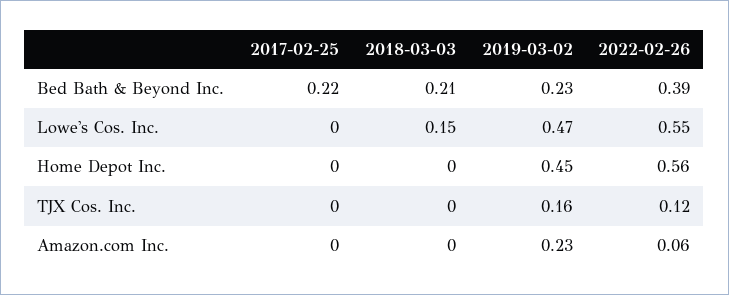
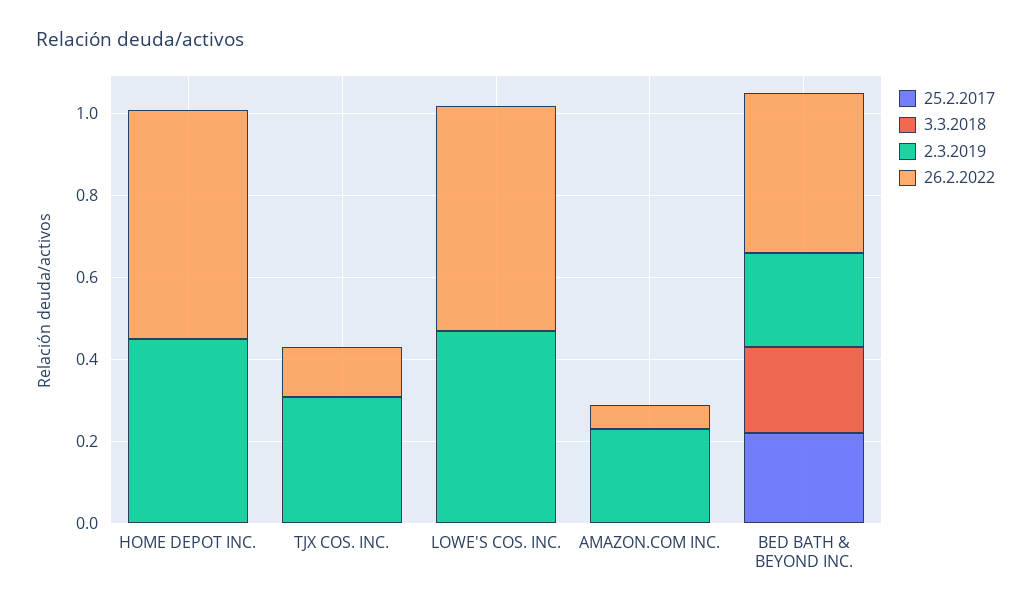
  {
    "2017-02-25": {
      "Bed Bath & Beyond Inc.": 0.22,
      "Lowe's Cos. Inc.": 0,
      "Home Depot Inc.": 0,
      "TJX Cos. Inc.": 0,
      "Amazon.com Inc.": 0
    },
    "2018-03-03": {
      "Bed Bath & Beyond Inc.": 0.21,
-     "Lowe's Cos. Inc.": 0.15,
+     "Lowe's Cos. Inc.": 0,
      "Home Depot Inc.": 0,
      "TJX Cos. Inc.": 0,
      "Amazon.com Inc.": 0
    },
    "2019-03-02": {
      "Bed Bath & Beyond Inc.": 0.23,
      "Lowe's Cos. Inc.": 0.47,
      "Home Depot Inc.": 0.45,
-     "TJX Cos. Inc.": 0.16,
+     "TJX Cos. Inc.": 0.3,
      "Amazon.com Inc.": 0.23
    },
    "2022-02-26": {
      "Bed Bath & Beyond Inc.": 0.39,
      "Lowe's Cos. Inc.": 0.55,
      "Home Depot Inc.": 0.56,
      "TJX Cos. Inc.": 0.12,
      "Amazon.com Inc.": 0.06
    }
  }

